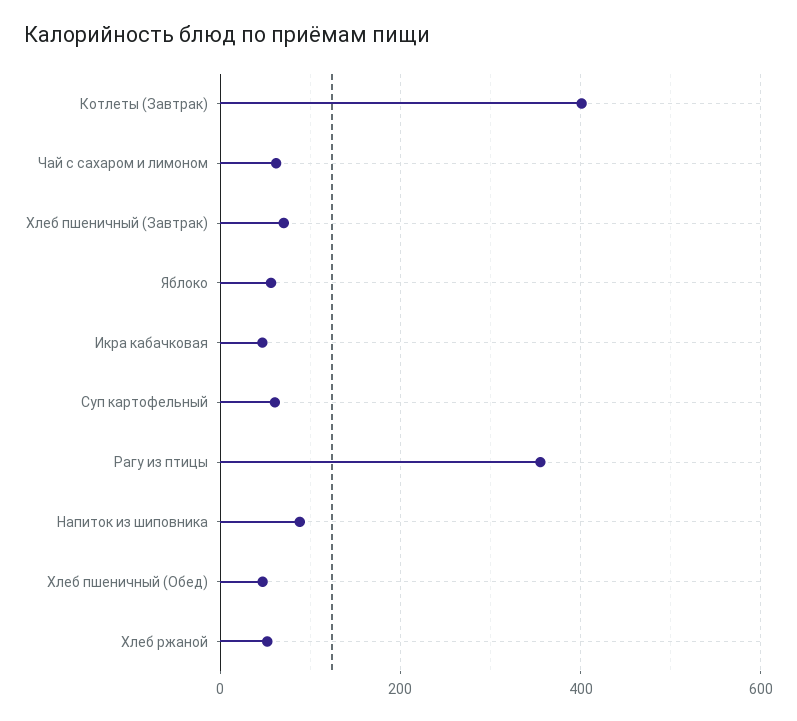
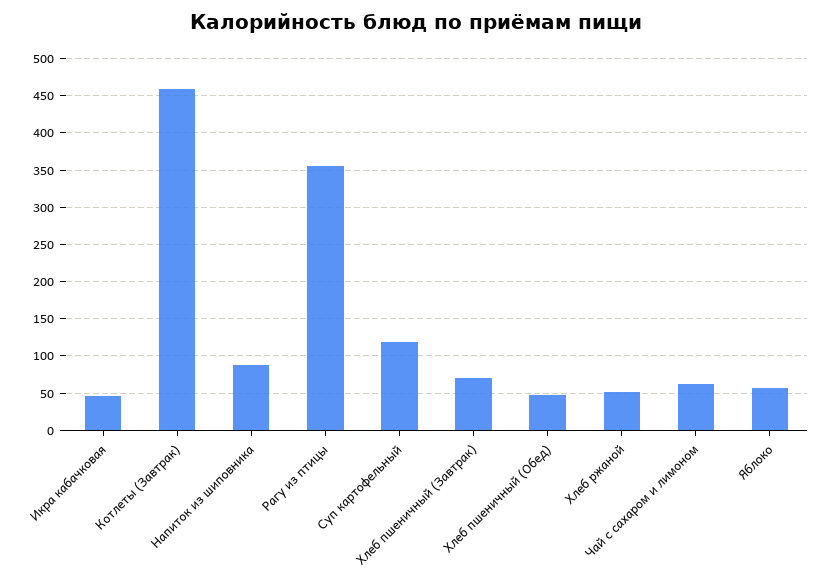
  {
-   "Котлеты (Завтрак)": 400,
+   "Котлеты (Завтрак)": 460,
    "Чай с сахаром и лимоном": 60,
    "Хлеб пшеничный (Завтрак)": 70,
    "Яблоко": 60,
    "Икра кабачковая": 50,
-   "Суп картофельный": 60,
+   "Суп картофельный": 120,
    "Рагу из птицы": 360,
    "Напиток из шиповника": 90,
    "Хлеб пшеничный (Обед)": 50,
    "Хлеб ржаной": 50
  }

